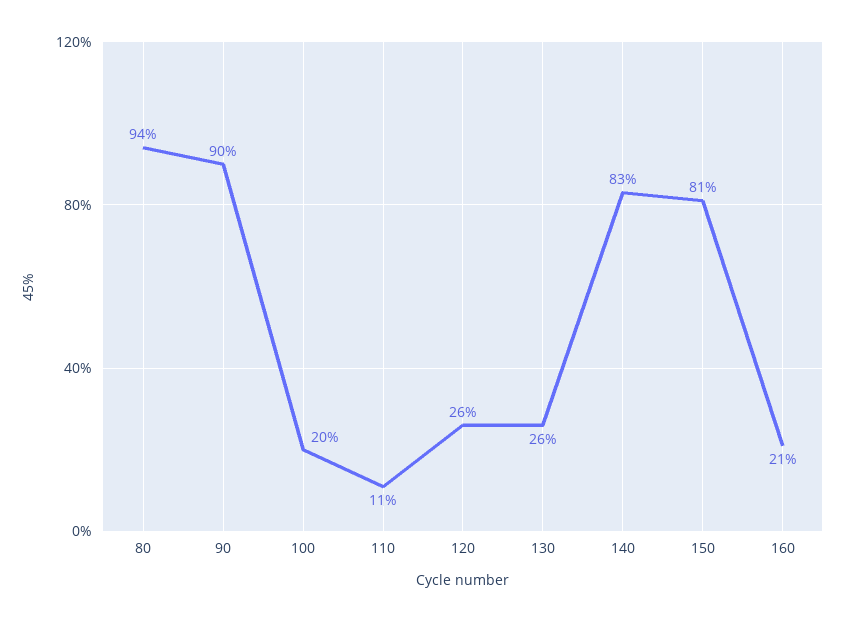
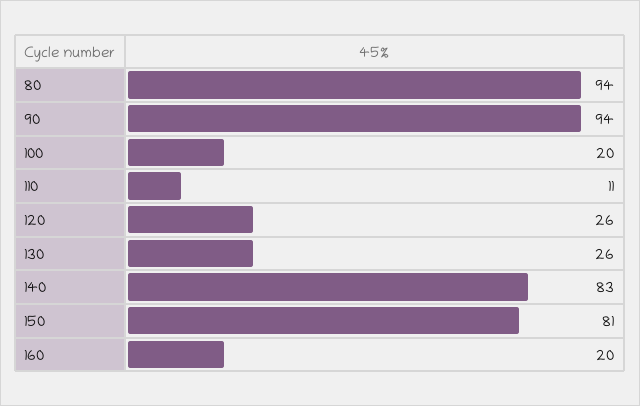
  {
    "80": 94,
-   "90": 90,
+   "90": 94,
    "100": 20,
    "110": 11,
    "120": 26,
    "130": 26,
    "140": 83,
    "150": 81,
-   "160": 21
+   "160": 20
  }

